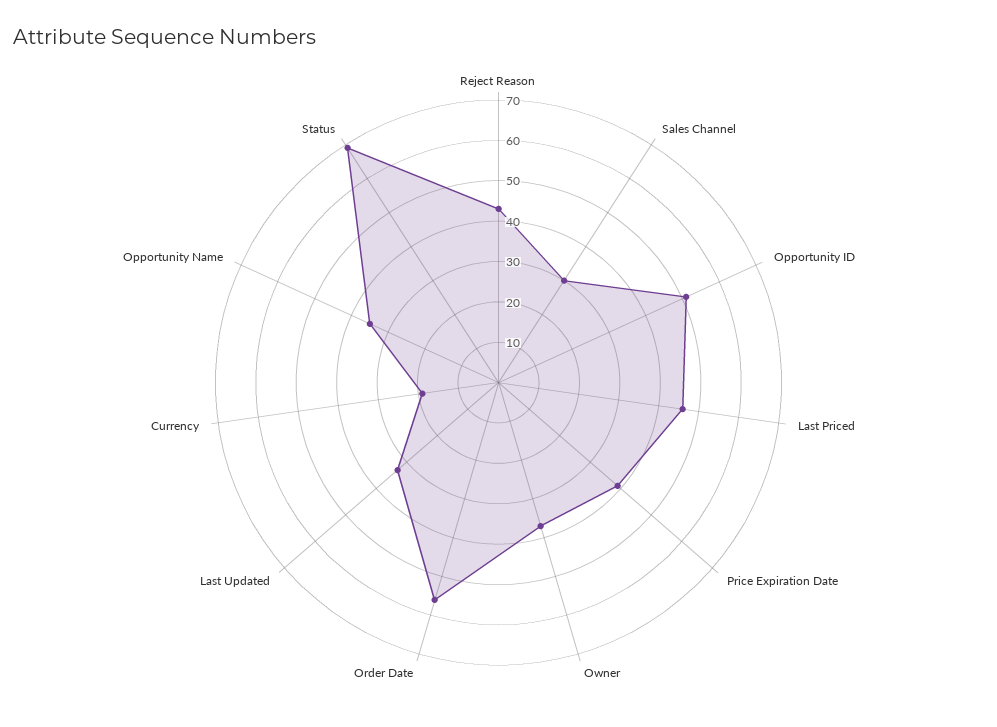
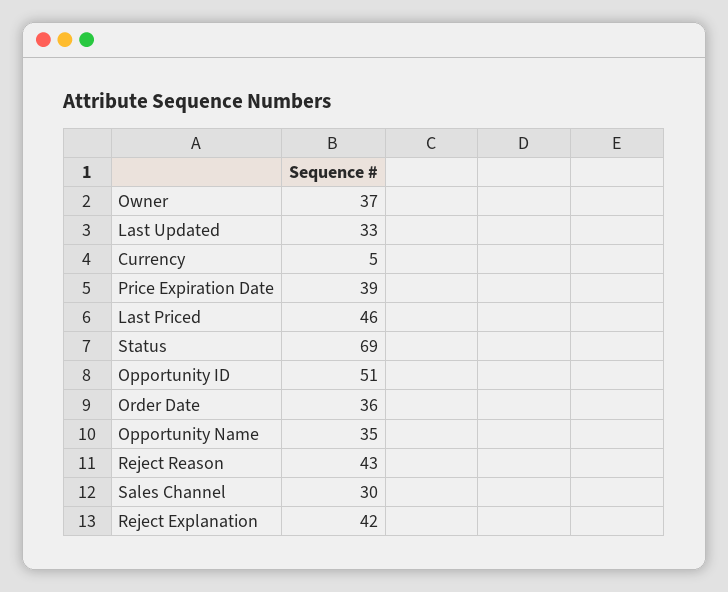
  {
    "Reject Reason": 43,
    "Sales Channel": 30,
    "Opportunity ID": 51,
    "Last Priced": 46,
    "Price Expiration Date": 39,
    "Owner": 37,
-   "Order Date": 55,
+   "Order Date": 36,
    "Last Updated": 33,
-   "Currency": 20,
+   "Currency": 5,
    "Opportunity Name": 35,
-   "Status": 69
+   "Status": 69,
+   "Reject Explanation": 42
  }

